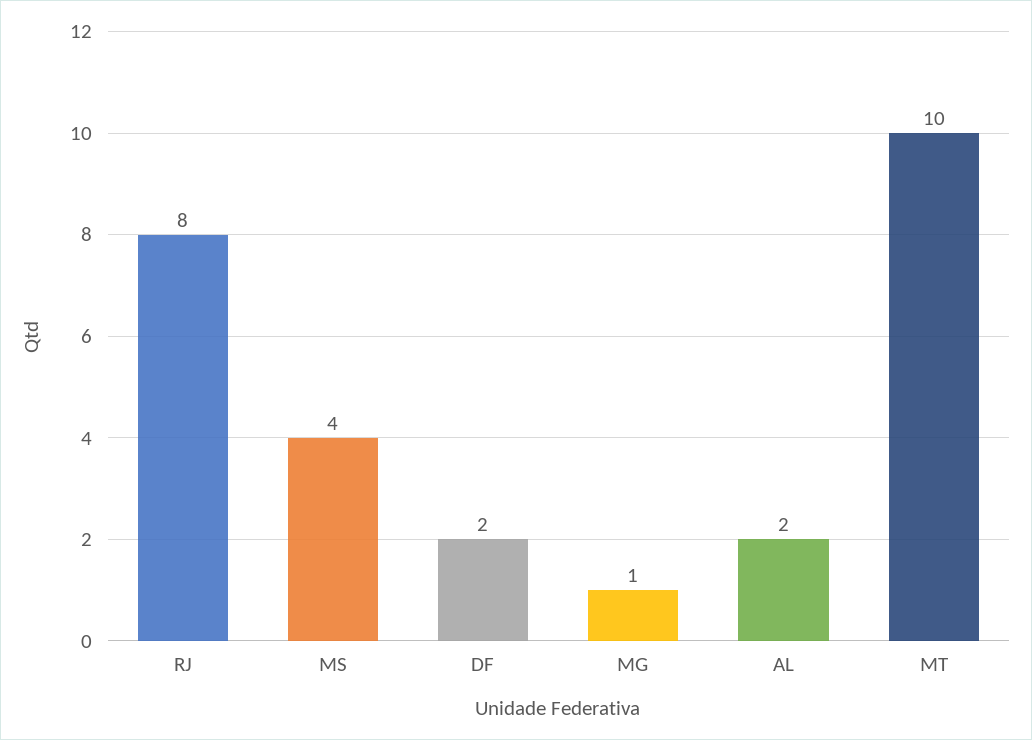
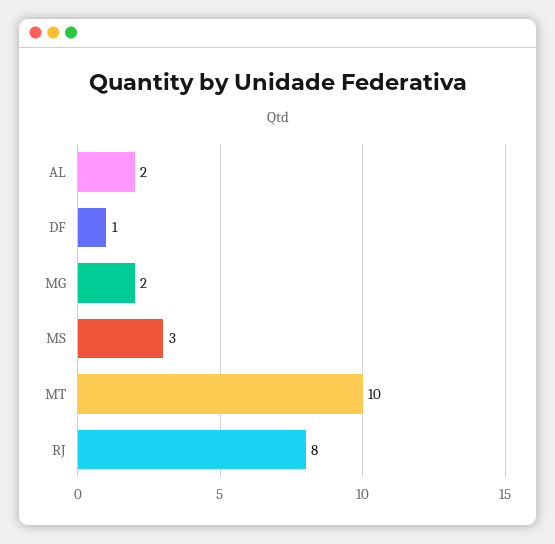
  {
    "RJ": 8,
-   "MS": 4,
+   "MS": 3,
-   "DF": 2,
+   "DF": 1,
-   "MG": 1,
+   "MG": 2,
    "AL": 2,
    "MT": 10
  }

